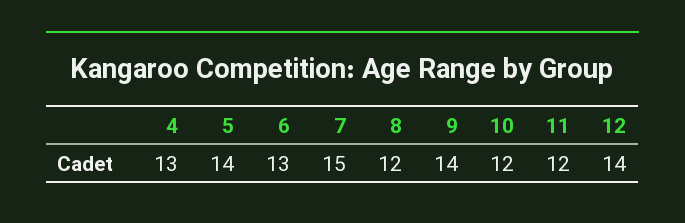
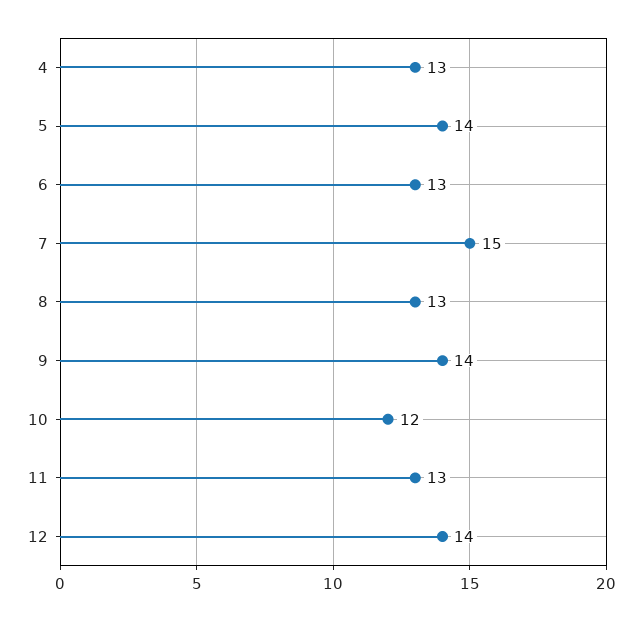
  {
    "4": 13,
    "5": 14,
    "6": 13,
    "7": 15,
-   "8": 12,
+   "8": 13,
    "9": 14,
    "10": 12,
-   "11": 12,
+   "11": 13,
    "12": 14
  }

